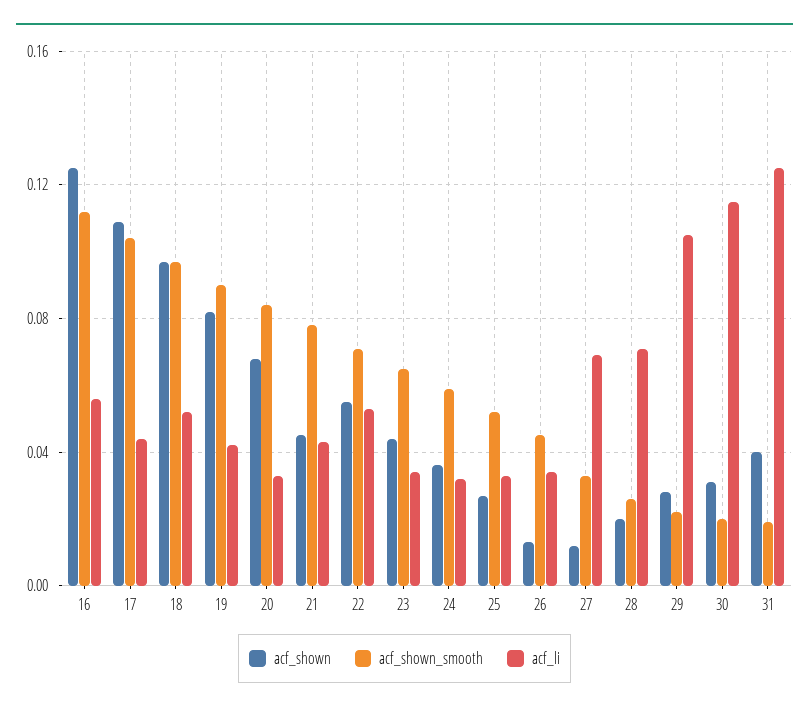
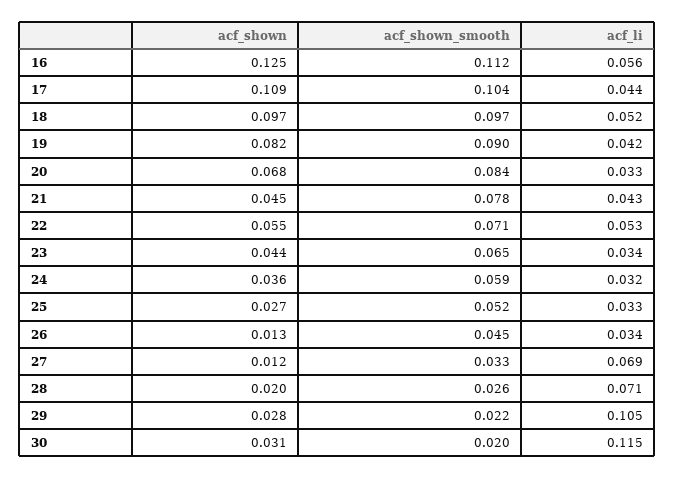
  {
    "acf_shown": {
      "16": 0.125,
      "17": 0.109,
      "18": 0.097,
      "19": 0.082,
      "20": 0.068,
      "21": 0.045,
      "22": 0.055,
      "23": 0.044,
      "24": 0.036,
      "25": 0.027,
      "26": 0.013,
      "27": 0.012,
      "28": 0.02,
      "29": 0.028,
-     "30": 0.031,
+     "30": 0.031
-     "31": 0.04
    },
    "acf_shown_smooth": {
      "16": 0.112,
      "17": 0.104,
      "18": 0.097,
      "19": 0.09,
      "20": 0.084,
      "21": 0.078,
      "22": 0.071,
      "23": 0.065,
      "24": 0.059,
      "25": 0.052,
      "26": 0.045,
      "27": 0.033,
      "28": 0.026,
      "29": 0.022,
-     "30": 0.02,
+     "30": 0.02
-     "31": 0.02
    },
    "acf_li": {
      "16": 0.056,
      "17": 0.044,
      "18": 0.052,
      "19": 0.042,
      "20": 0.033,
      "21": 0.043,
      "22": 0.053,
      "23": 0.034,
      "24": 0.032,
      "25": 0.033,
      "26": 0.034,
      "27": 0.069,
      "28": 0.071,
      "29": 0.105,
-     "30": 0.115,
+     "30": 0.115
-     "31": 0.125
    }
  }

